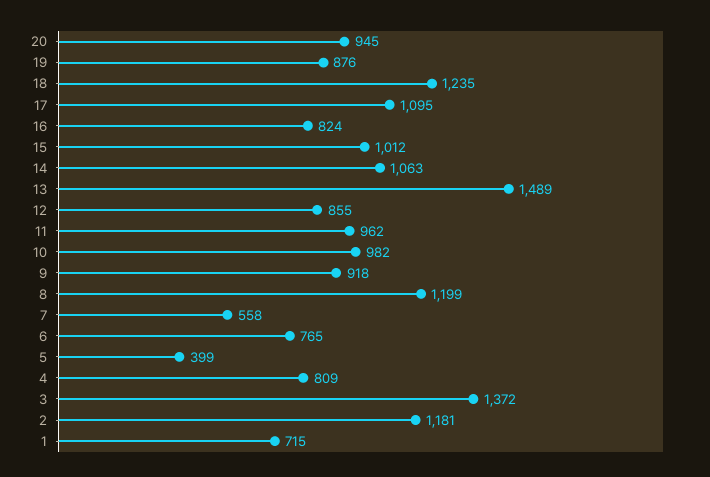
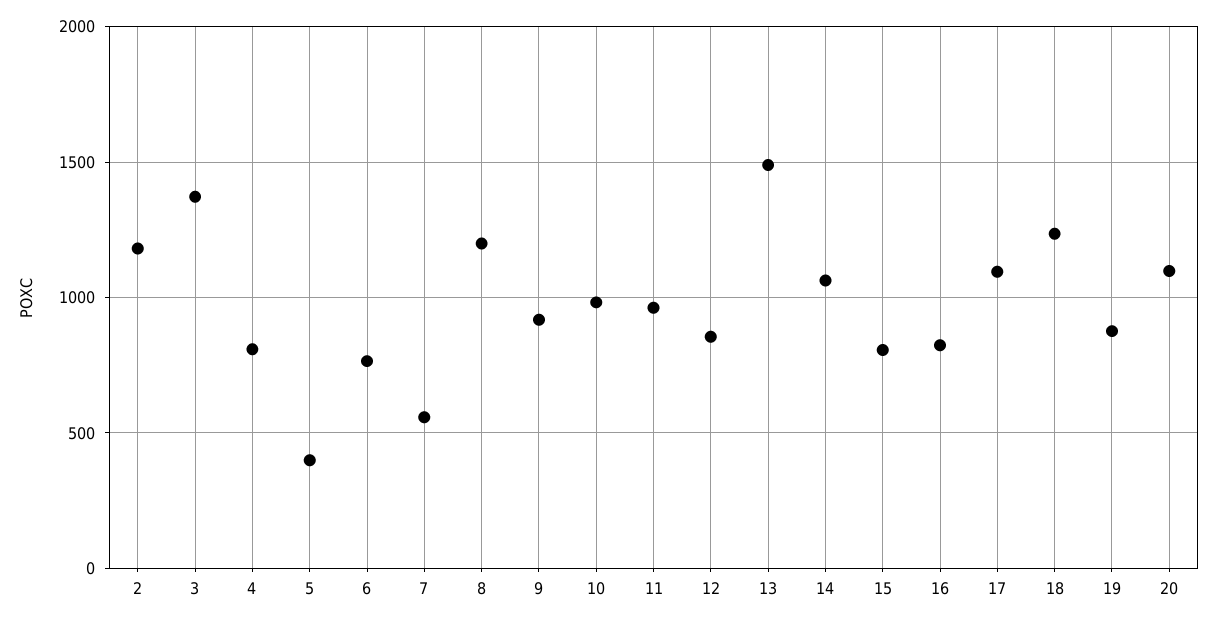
  {
-   "20": 945,
+   "20": 1100,
    "19": 876,
    "18": 1235,
    "17": 1095,
    "16": 824,
-   "15": 1012,
+   "15": 800,
    "14": 1063,
    "13": 1489,
    "12": 855,
    "11": 962,
    "10": 982,
    "9": 918,
    "8": 1199,
    "7": 558,
    "6": 765,
    "5": 399,
    "4": 809,
    "3": 1372,
-   "2": 1181,
+   "2": 1181
-   "1": 715
  }

